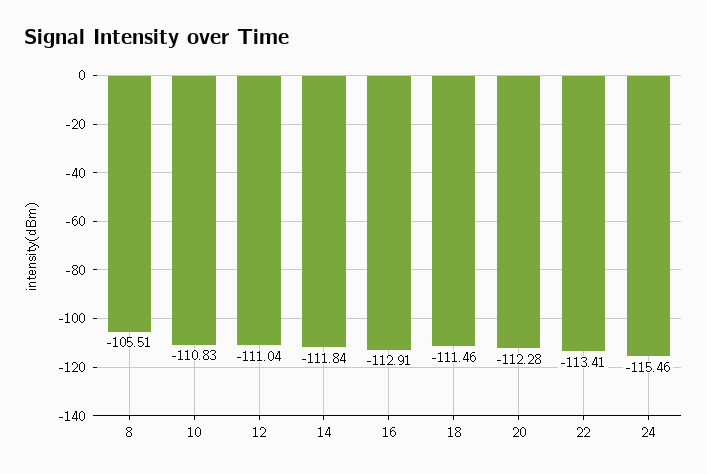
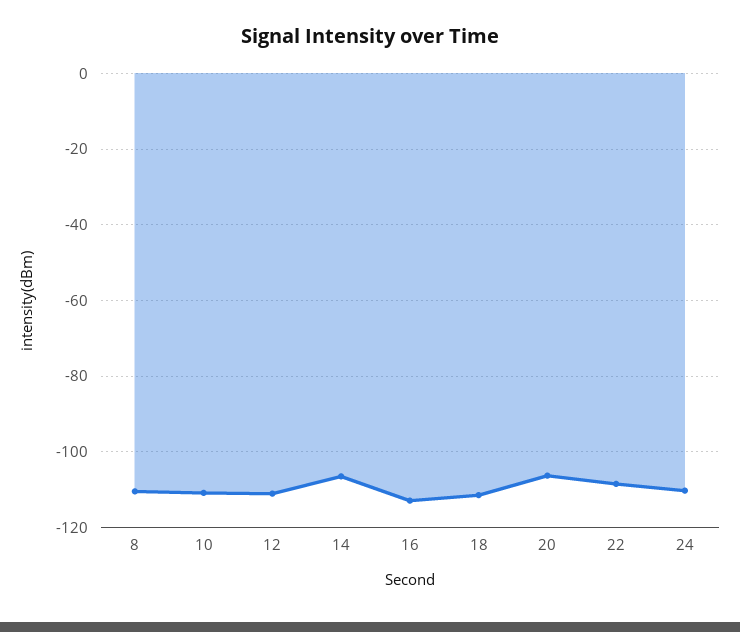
  {
-   "8": -105.51,
+   "8": -110,
    "10": -110.83,
    "12": -111.04,
-   "14": -111.84,
+   "14": -106,
    "16": -112.91,
    "18": -111.46,
-   "20": -112.28,
+   "20": -106,
-   "22": -113.41,
+   "22": -108,
-   "24": -115.46
+   "24": -110
  }

